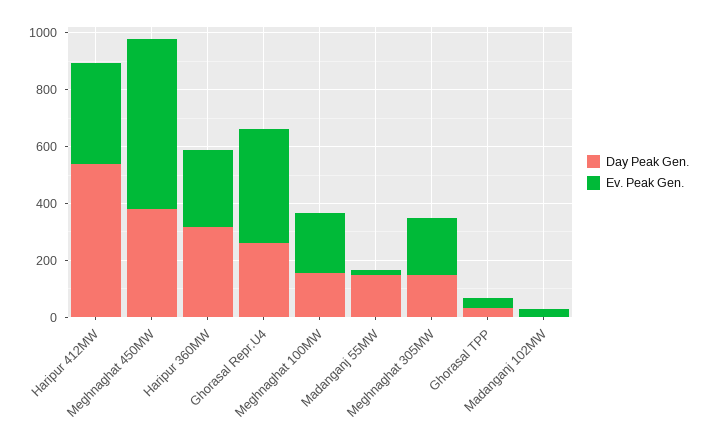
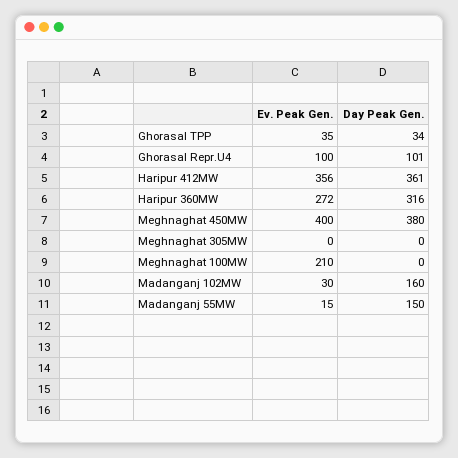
  {
    "Day Peak Gen.": {
-     "Haripur 412MW": 550,
+     "Haripur 412MW": 361,
      "Meghnaghat 450MW": 380,
      "Haripur 360MW": 316,
-     "Ghorasal Repr.U4": 250,
+     "Ghorasal Repr.U4": 101,
-     "Meghnaghat 100MW": 150,
+     "Meghnaghat 100MW": 0,
      "Madanganj 55MW": 150,
-     "Meghnaghat 305MW": 150,
+     "Meghnaghat 305MW": 0,
      "Ghorasal TPP": 34,
-     "Madanganj 102MW": 0
+     "Madanganj 102MW": 160
    },
    "Ev. Peak Gen.": {
      "Haripur 412MW": 356,
-     "Meghnaghat 450MW": 600,
+     "Meghnaghat 450MW": 400,
      "Haripur 360MW": 272,
-     "Ghorasal Repr.U4": 400,
+     "Ghorasal Repr.U4": 100,
      "Meghnaghat 100MW": 210,
      "Madanganj 55MW": 15,
-     "Meghnaghat 305MW": 200,
+     "Meghnaghat 305MW": 0,
      "Ghorasal TPP": 35,
      "Madanganj 102MW": 30
    }
  }

